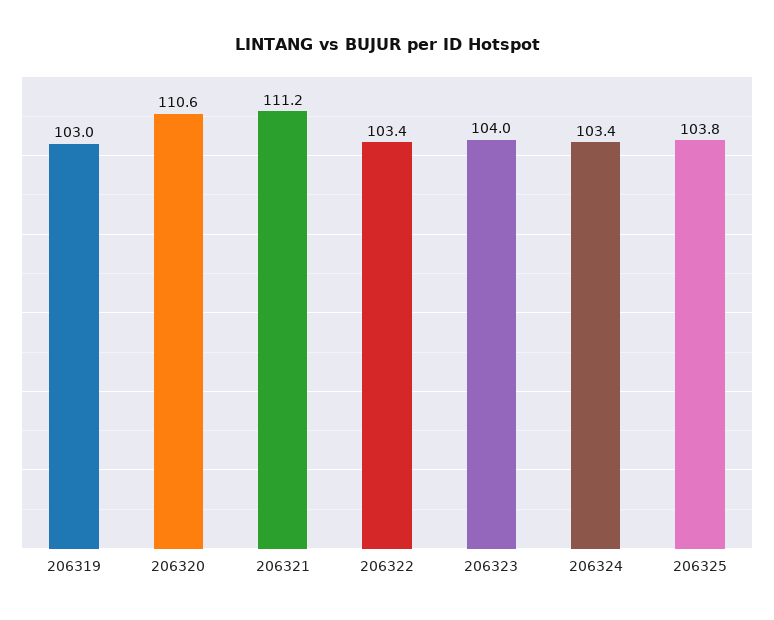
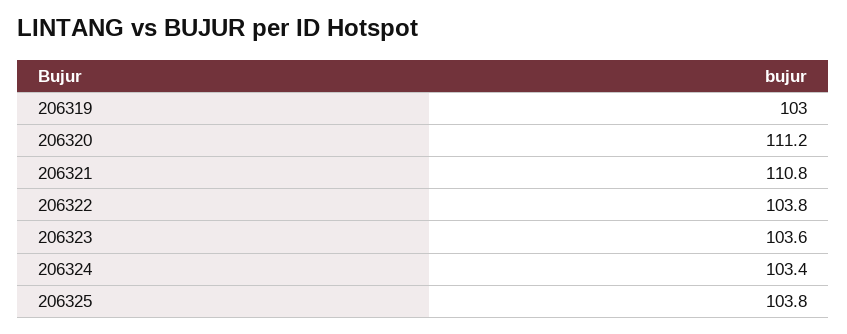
  {
    "206319": 103,
-   "206320": 110.6,
+   "206320": 111.2,
-   "206321": 111.2,
+   "206321": 110.8,
-   "206322": 103.4,
+   "206322": 103.8,
-   "206323": 104,
+   "206323": 103.6,
    "206324": 103.4,
    "206325": 103.8
  }

